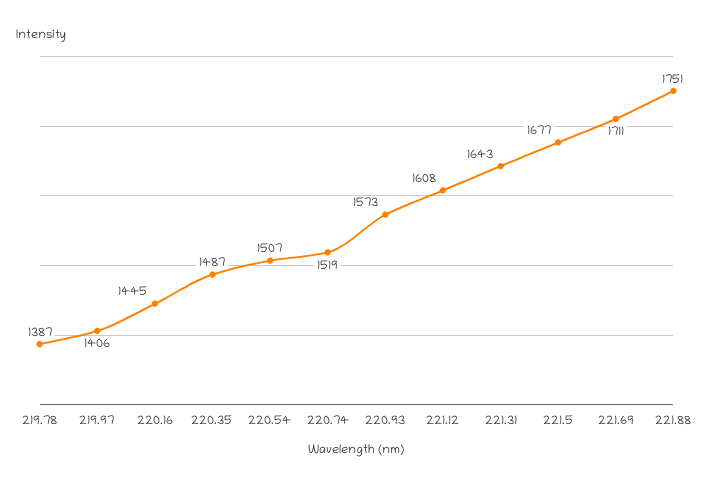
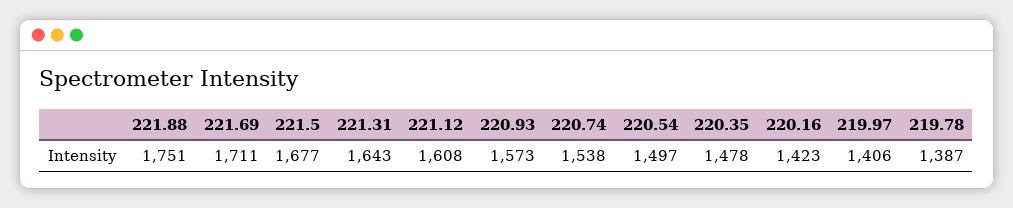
  {
    "219.78": 1387,
    "219.97": 1406,
-   "220.16": 1445,
+   "220.16": 1423,
-   "220.35": 1487,
+   "220.35": 1478,
-   "220.54": 1507,
+   "220.54": 1497,
-   "220.74": 1519,
+   "220.74": 1538,
    "220.93": 1573,
    "221.12": 1608,
    "221.31": 1643,
    "221.5": 1677,
    "221.69": 1711,
    "221.88": 1751
  }

